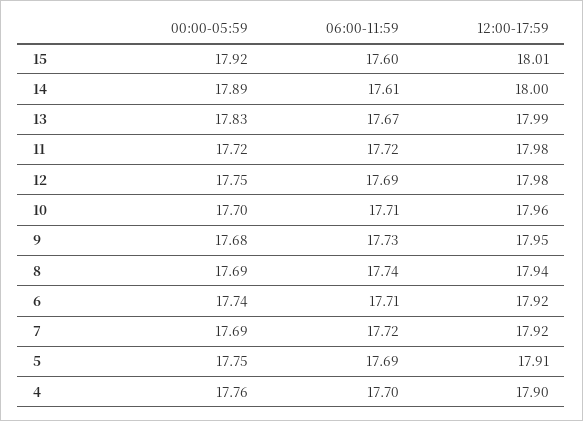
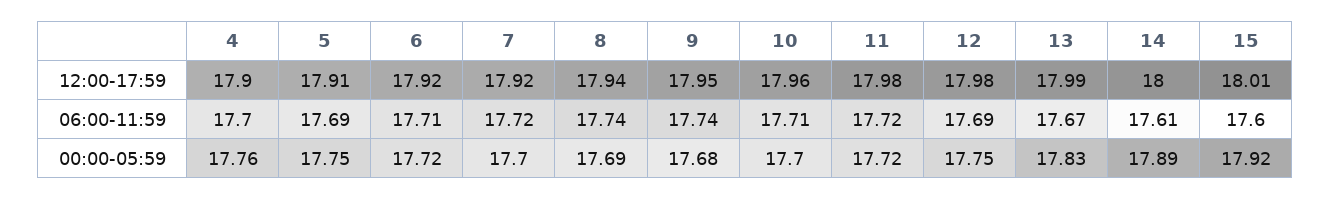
  {
    "00:00-05:59": {
      "15": 17.92,
      "14": 17.89,
      "13": 17.83,
      "11": 17.72,
      "12": 17.75,
      "10": 17.7,
      "9": 17.68,
      "8": 17.69,
-     "6": 17.74,
+     "6": 17.72,
-     "7": 17.69,
+     "7": 17.7,
      "5": 17.75,
      "4": 17.76
    },
    "06:00-11:59": {
      "15": 17.6,
      "14": 17.61,
      "13": 17.67,
      "11": 17.72,
      "12": 17.69,
      "10": 17.71,
-     "9": 17.73,
+     "9": 17.74,
      "8": 17.74,
      "6": 17.71,
      "7": 17.72,
      "5": 17.69,
      "4": 17.7
    },
    "12:00-17:59": {
      "15": 18.01,
      "14": 18,
      "13": 17.99,
      "11": 17.98,
      "12": 17.98,
      "10": 17.96,
      "9": 17.95,
      "8": 17.94,
      "6": 17.92,
      "7": 17.92,
      "5": 17.91,
      "4": 17.9
    }
  }

